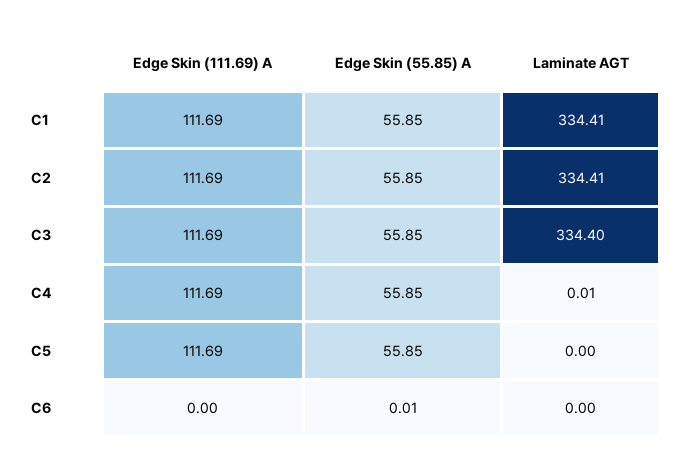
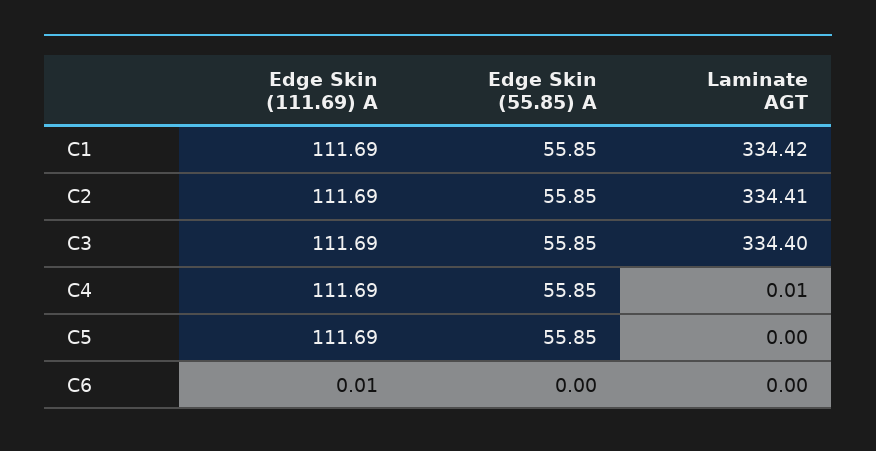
  {
    "Edge Skin (111.69) A": {
      "C1": 111.69,
      "C2": 111.69,
      "C3": 111.69,
      "C4": 111.69,
      "C5": 111.69,
-     "C6": 0
+     "C6": 0.01
    },
    "Edge Skin (55.85) A": {
      "C1": 55.85,
      "C2": 55.85,
      "C3": 55.85,
      "C4": 55.85,
      "C5": 55.85,
-     "C6": 0.01
+     "C6": 0
    },
    "Laminate AGT": {
-     "C1": 334.41,
+     "C1": 334.42,
      "C2": 334.41,
      "C3": 334.4,
      "C4": 0.01,
      "C5": 0,
      "C6": 0
    }
  }

